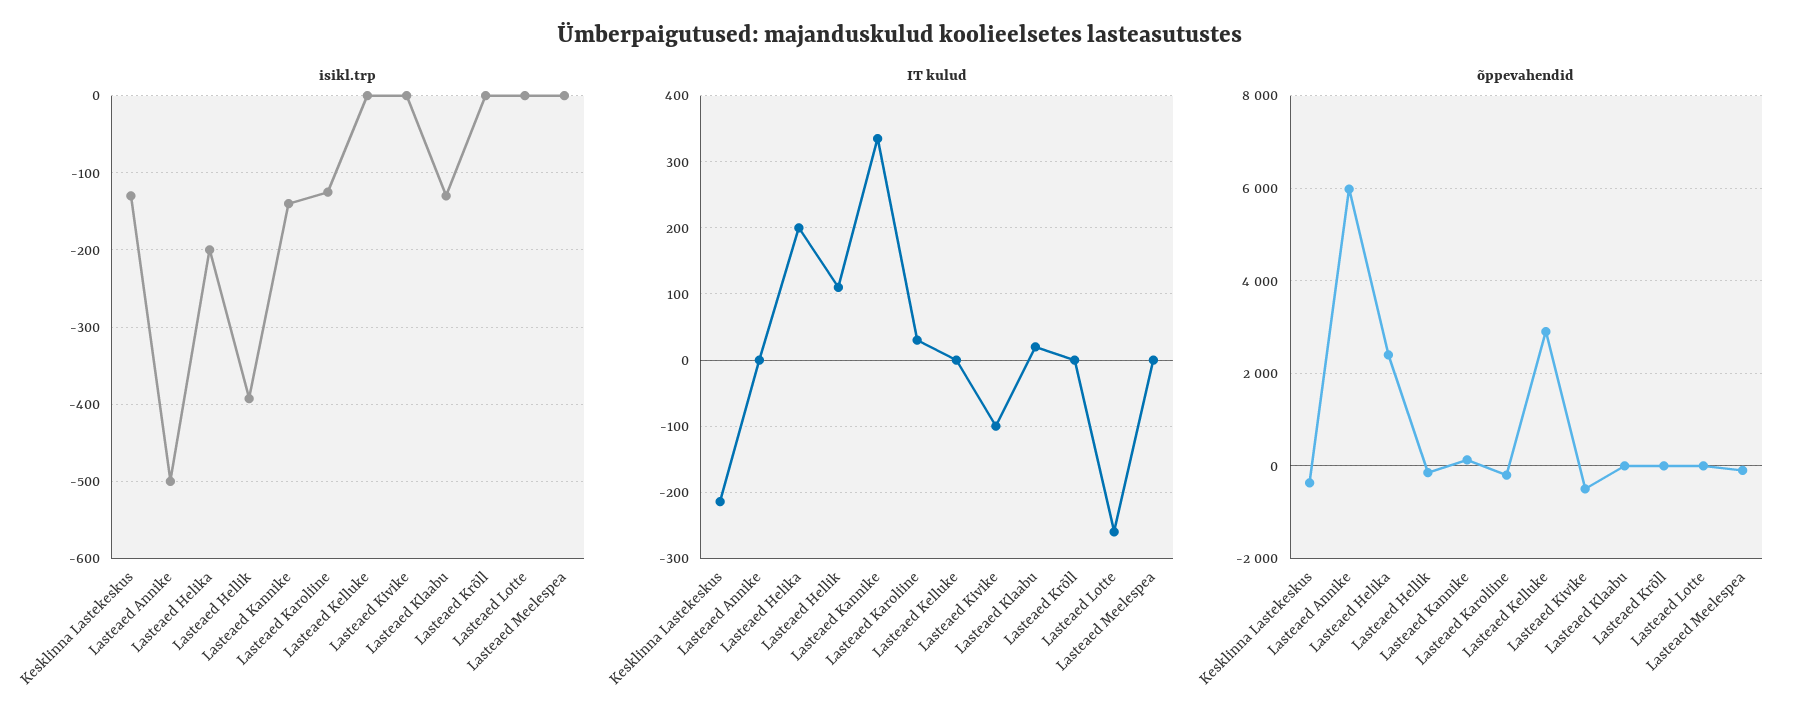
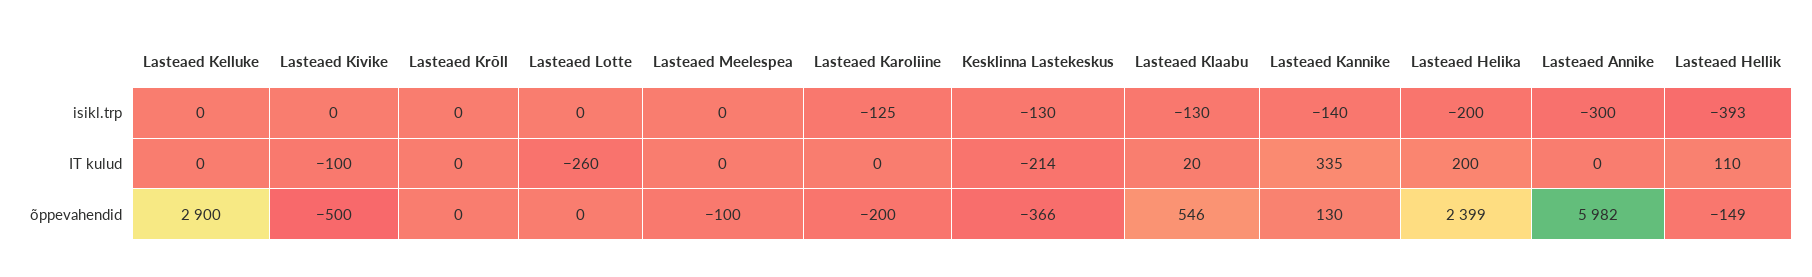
  {
    "isikl.trp": {
      "Kesklinna Lastekeskus": -130,
-     "Lasteaed Annike": -500,
+     "Lasteaed Annike": -300,
      "Lasteaed Helika": -200,
      "Lasteaed Hellik": -393,
      "Lasteaed Kannike": -140,
      "Lasteaed Karoliine": -125,
      "Lasteaed Kelluke": 0,
      "Lasteaed Kivike": 0,
      "Lasteaed Klaabu": -130,
      "Lasteaed Krõll": 0,
      "Lasteaed Lotte": 0,
      "Lasteaed Meelespea": 0
    },
    "IT kulud": {
      "Kesklinna Lastekeskus": -214,
      "Lasteaed Annike": 0,
      "Lasteaed Helika": 200,
      "Lasteaed Hellik": 110,
      "Lasteaed Kannike": 335,
-     "Lasteaed Karoliine": 30,
+     "Lasteaed Karoliine": 0,
      "Lasteaed Kelluke": 0,
      "Lasteaed Kivike": -100,
      "Lasteaed Klaabu": 20,
      "Lasteaed Krõll": 0,
      "Lasteaed Lotte": -260,
      "Lasteaed Meelespea": 0
    },
    "õppevahendid": {
      "Kesklinna Lastekeskus": -366,
      "Lasteaed Annike": 5982,
      "Lasteaed Helika": 2399,
      "Lasteaed Hellik": -149,
      "Lasteaed Kannike": 130,
      "Lasteaed Karoliine": -200,
      "Lasteaed Kelluke": 2900,
      "Lasteaed Kivike": -500,
-     "Lasteaed Klaabu": 0,
+     "Lasteaed Klaabu": 546,
      "Lasteaed Krõll": 0,
      "Lasteaed Lotte": 0,
      "Lasteaed Meelespea": -100
    }
  }

